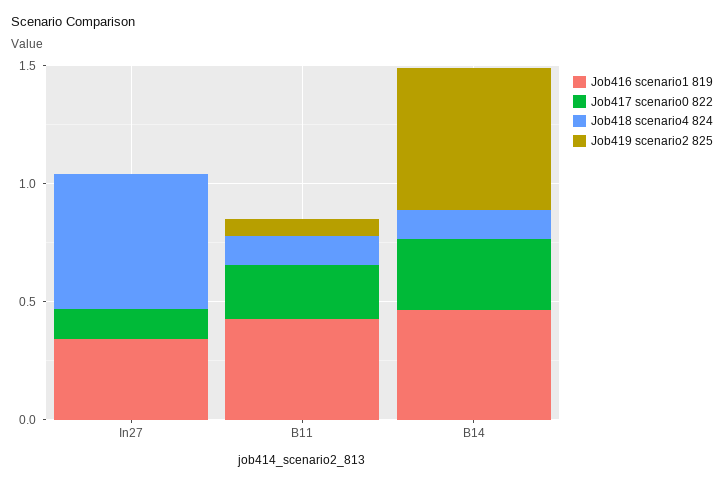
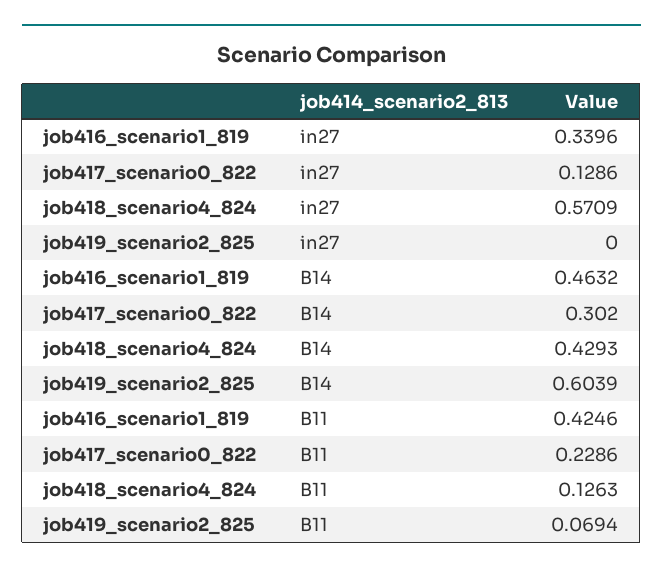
  {
    "Job416 scenario1 819": {
      "In27": 0.3396,
      "B11": 0.4246,
      "B14": 0.4632
    },
    "Job417 scenario0 822": {
      "In27": 0.1286,
      "B11": 0.2286,
      "B14": 0.302
    },
    "Job418 scenario4 824": {
      "In27": 0.5709,
      "B11": 0.1263,
-     "B14": 0.1
+     "B14": 0.4293
    },
    "Job419 scenario2 825": {
      "In27": 0,
      "B11": 0.0694,
      "B14": 0.6039
    }
  }

